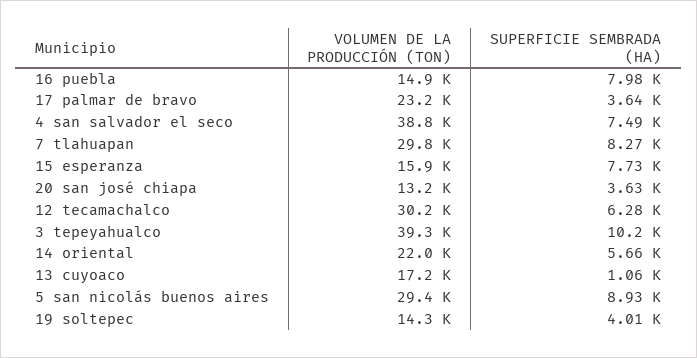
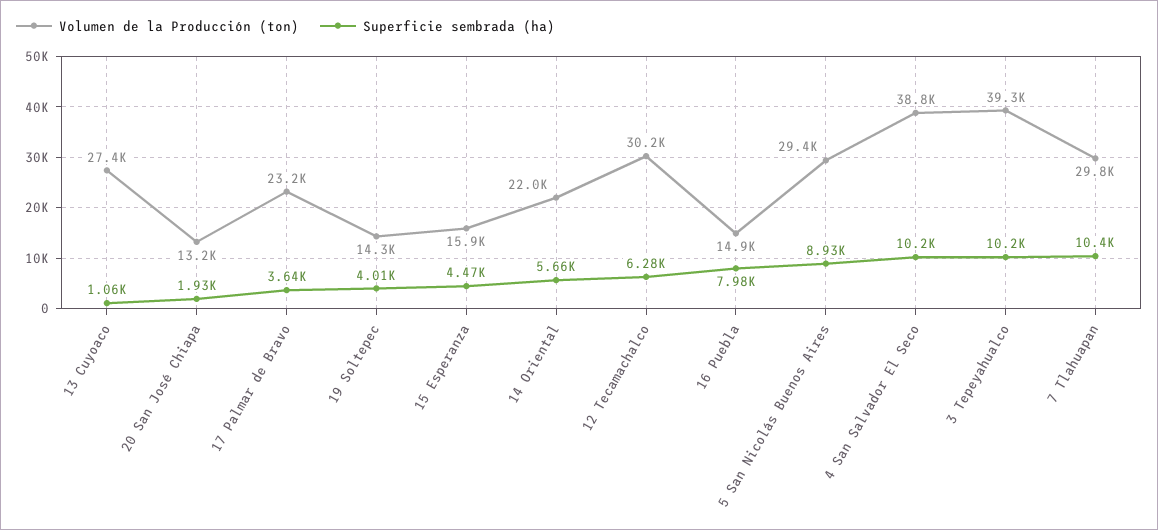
  {
    "VOLUMEN DE LA PRODUCCIÓN (TON)": {
      "16 puebla": 14900,
      "17 palmar de bravo": 23200,
      "4 san salvador el seco": 38800,
      "7 tlahuapan": 29800,
      "15 esperanza": 15900,
      "20 san josé chiapa": 13200,
      "12 tecamachalco": 30200,
      "3 tepeyahualco": 39300,
      "14 oriental": 22000,
-     "13 cuyoaco": 17200,
+     "13 cuyoaco": 27400,
      "5 san nicolás buenos aires": 29400,
      "19 soltepec": 14300
    },
    "SUPERFICIE SEMBRADA (HA)": {
      "16 puebla": 7980,
      "17 palmar de bravo": 3640,
-     "4 san salvador el seco": 7490,
+     "4 san salvador el seco": 10200,
-     "7 tlahuapan": 8270,
+     "7 tlahuapan": 10400,
-     "15 esperanza": 7730,
+     "15 esperanza": 4470,
-     "20 san josé chiapa": 3630,
+     "20 san josé chiapa": 1930,
      "12 tecamachalco": 6280,
      "3 tepeyahualco": 10200,
      "14 oriental": 5660,
      "13 cuyoaco": 1060,
      "5 san nicolás buenos aires": 8930,
      "19 soltepec": 4010
    }
  }

